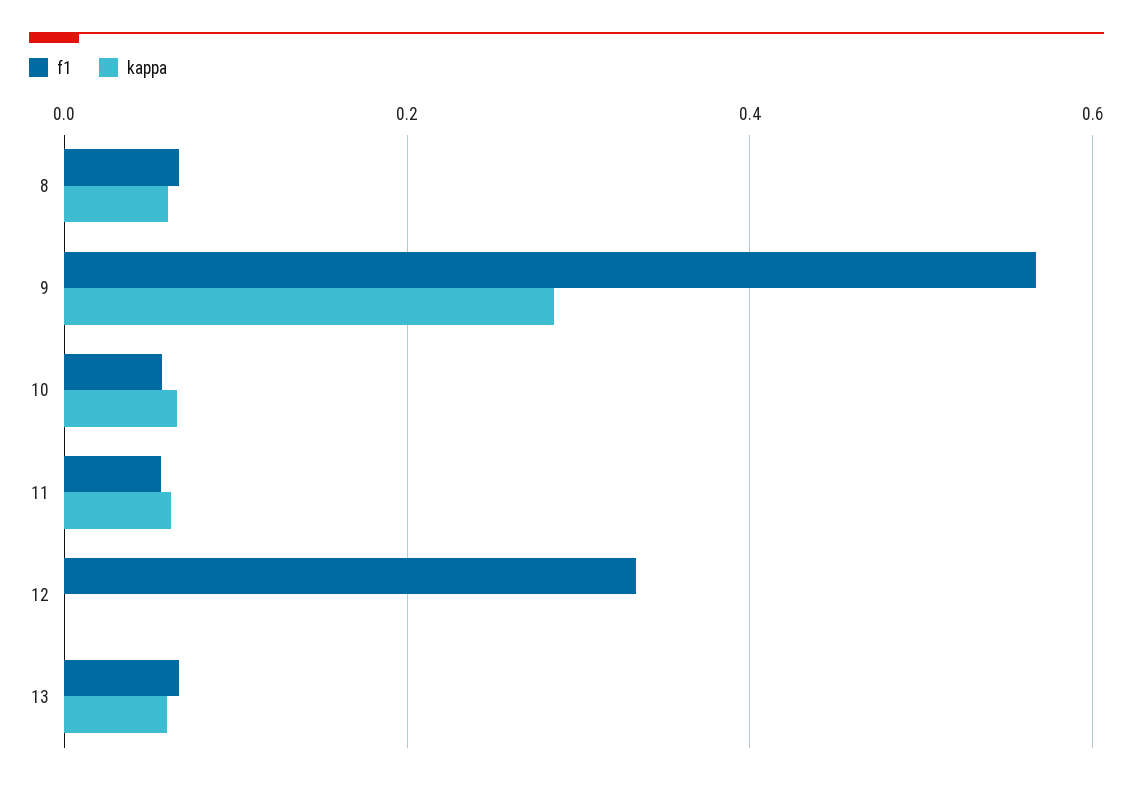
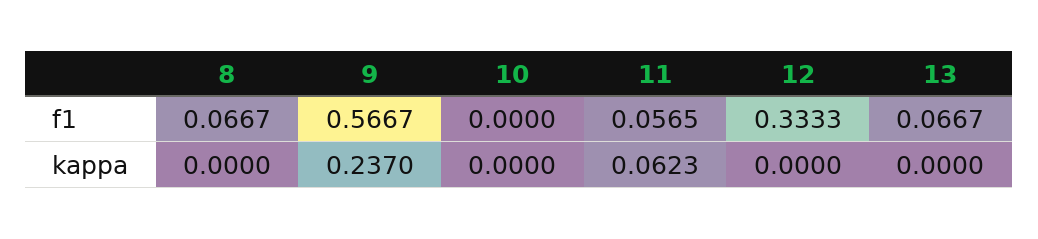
  {
    "f1": {
      "8": 0.0667,
      "9": 0.5667,
-     "10": 0.06,
+     "10": 0,
      "11": 0.0565,
      "12": 0.3333,
      "13": 0.0667
    },
    "kappa": {
-     "8": 0.06,
+     "8": 0,
-     "9": 0.28,
+     "9": 0.237,
-     "10": 0.06,
+     "10": 0,
      "11": 0.0623,
      "12": 0,
-     "13": 0.06
+     "13": 0
    }
  }

